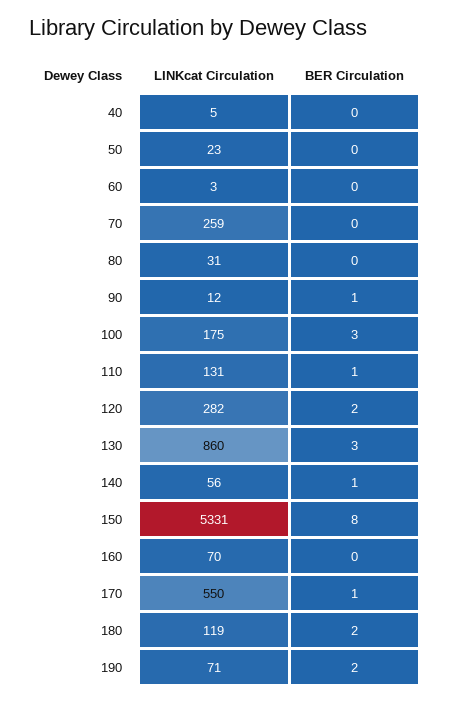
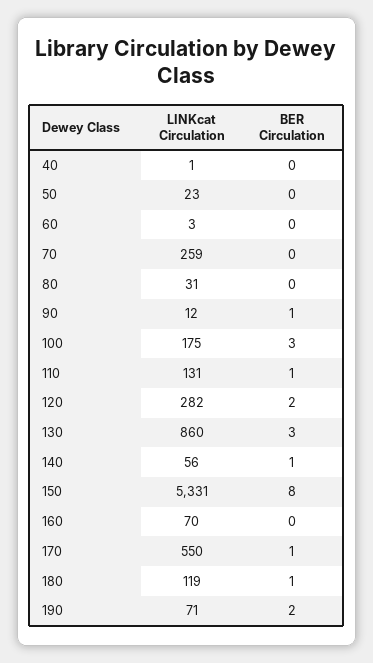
  {
    "LINKcat Circulation": {
-     "40": 5,
+     "40": 1,
      "50": 23,
      "60": 3,
      "70": 259,
      "80": 31,
      "90": 12,
      "100": 175,
      "110": 131,
      "120": 282,
      "130": 860,
      "140": 56,
      "150": 5331,
      "160": 70,
      "170": 550,
      "180": 119,
      "190": 71
    },
    "BER Circulation": {
      "40": 0,
      "50": 0,
      "60": 0,
      "70": 0,
      "80": 0,
      "90": 1,
      "100": 3,
      "110": 1,
      "120": 2,
      "130": 3,
      "140": 1,
      "150": 8,
      "160": 0,
      "170": 1,
-     "180": 2,
+     "180": 1,
      "190": 2
    }
  }

